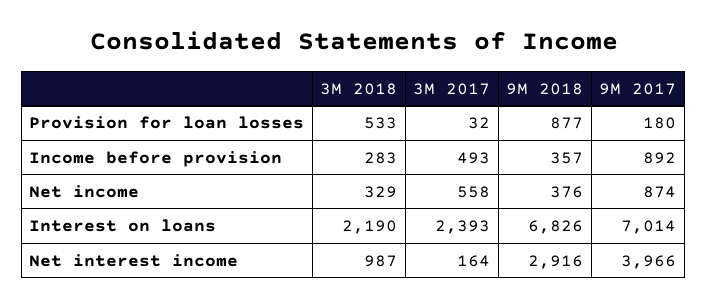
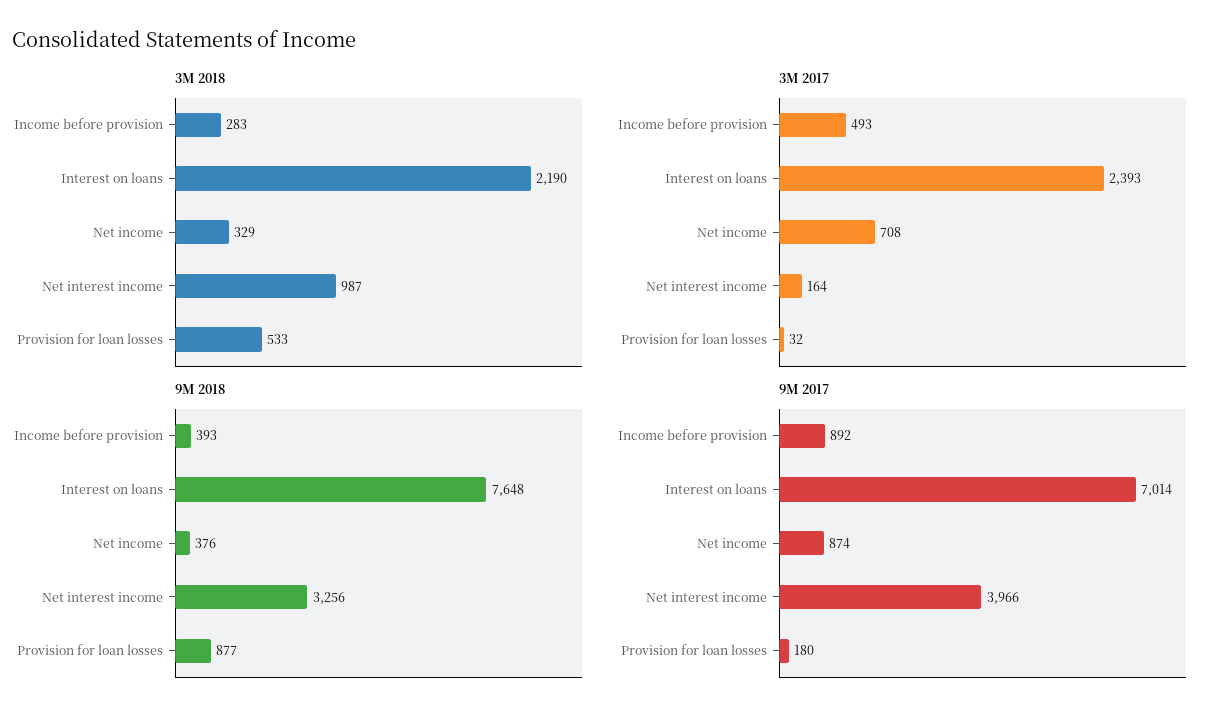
  {
    "3M 2018": {
      "Provision for loan losses": 533,
      "Income before provision": 283,
      "Net income": 329,
      "Interest on loans": 2190,
      "Net interest income": 987
    },
    "3M 2017": {
      "Provision for loan losses": 32,
      "Income before provision": 493,
-     "Net income": 558,
+     "Net income": 708,
      "Interest on loans": 2393,
      "Net interest income": 164
    },
    "9M 2018": {
      "Provision for loan losses": 877,
-     "Income before provision": 357,
+     "Income before provision": 393,
      "Net income": 376,
-     "Interest on loans": 6826,
+     "Interest on loans": 7648,
-     "Net interest income": 2916
+     "Net interest income": 3256
    },
    "9M 2017": {
      "Provision for loan losses": 180,
      "Income before provision": 892,
      "Net income": 874,
      "Interest on loans": 7014,
      "Net interest income": 3966
    }
  }

